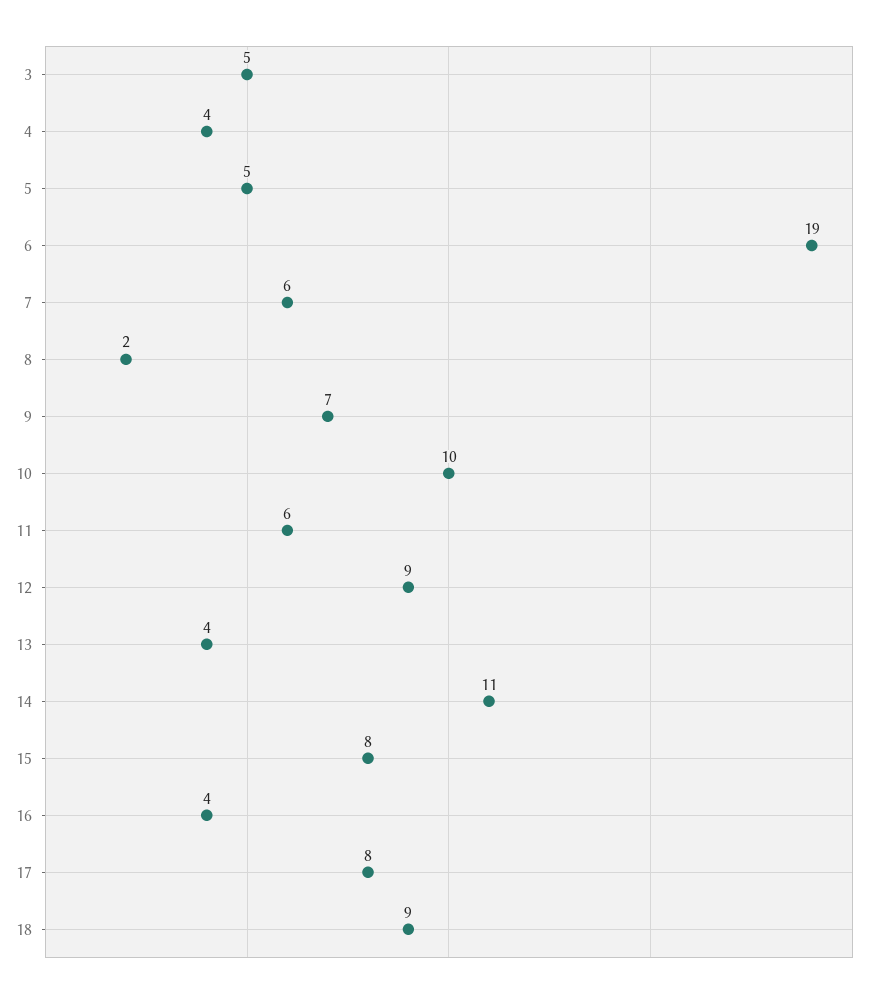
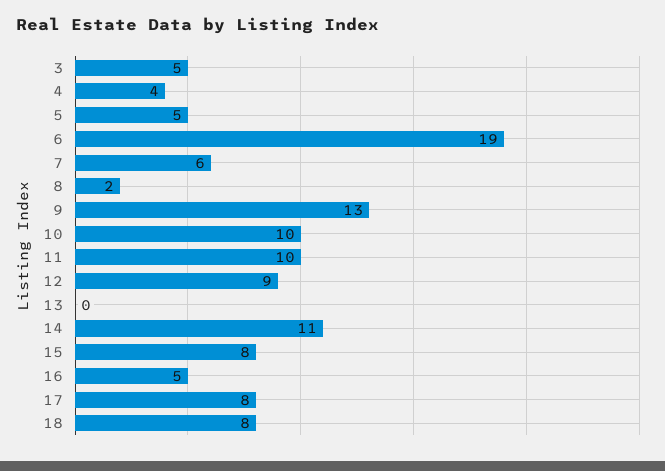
  {
    "3": 5,
    "4": 4,
    "5": 5,
    "6": 19,
    "7": 6,
    "8": 2,
-   "9": 7,
+   "9": 13,
    "10": 10,
-   "11": 6,
+   "11": 10,
    "12": 9,
-   "13": 4,
+   "13": 0,
    "14": 11,
    "15": 8,
-   "16": 4,
+   "16": 5,
    "17": 8,
-   "18": 9
+   "18": 8
  }

